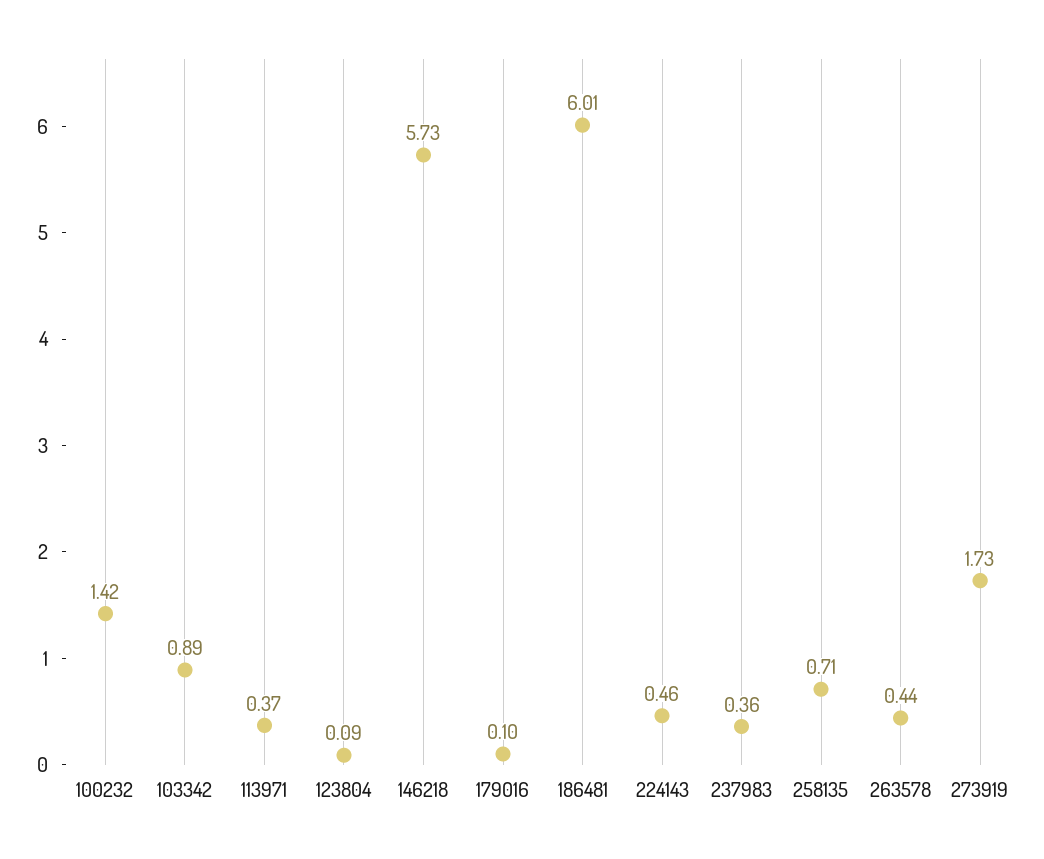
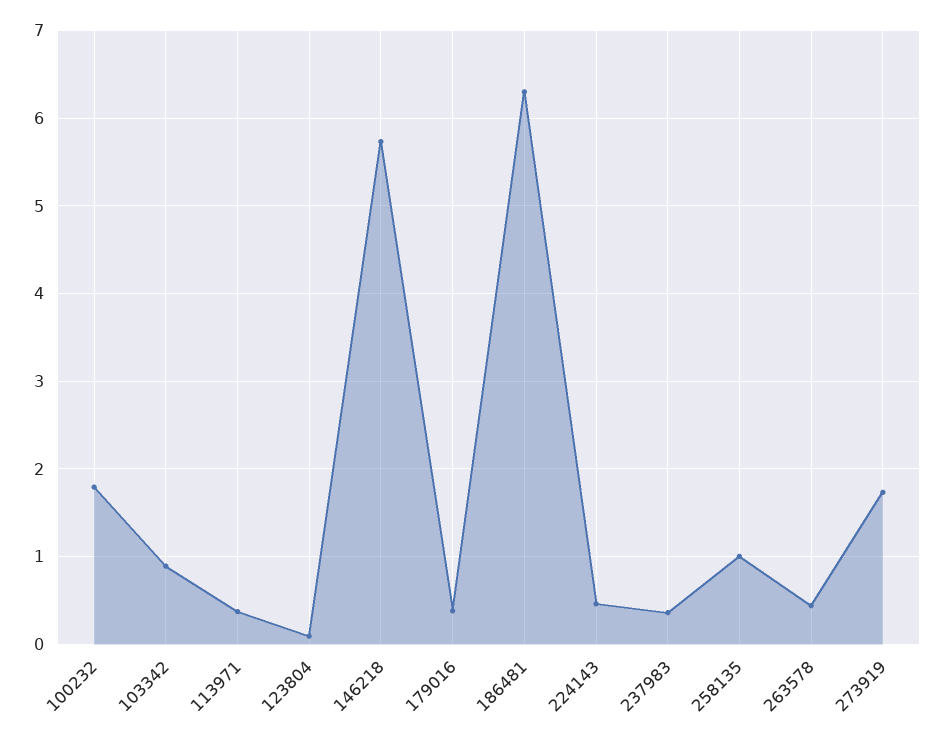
  {
-   "100232": 1.42,
+   "100232": 1.8,
    "103342": 0.89,
    "113971": 0.37,
    "123804": 0.09,
    "146218": 5.73,
-   "179016": 0.1,
+   "179016": 0.4,
-   "186481": 6.01,
+   "186481": 6.3,
    "224143": 0.46,
    "237983": 0.36,
-   "258135": 0.71,
+   "258135": 1,
    "263578": 0.44,
    "273919": 1.73
  }

